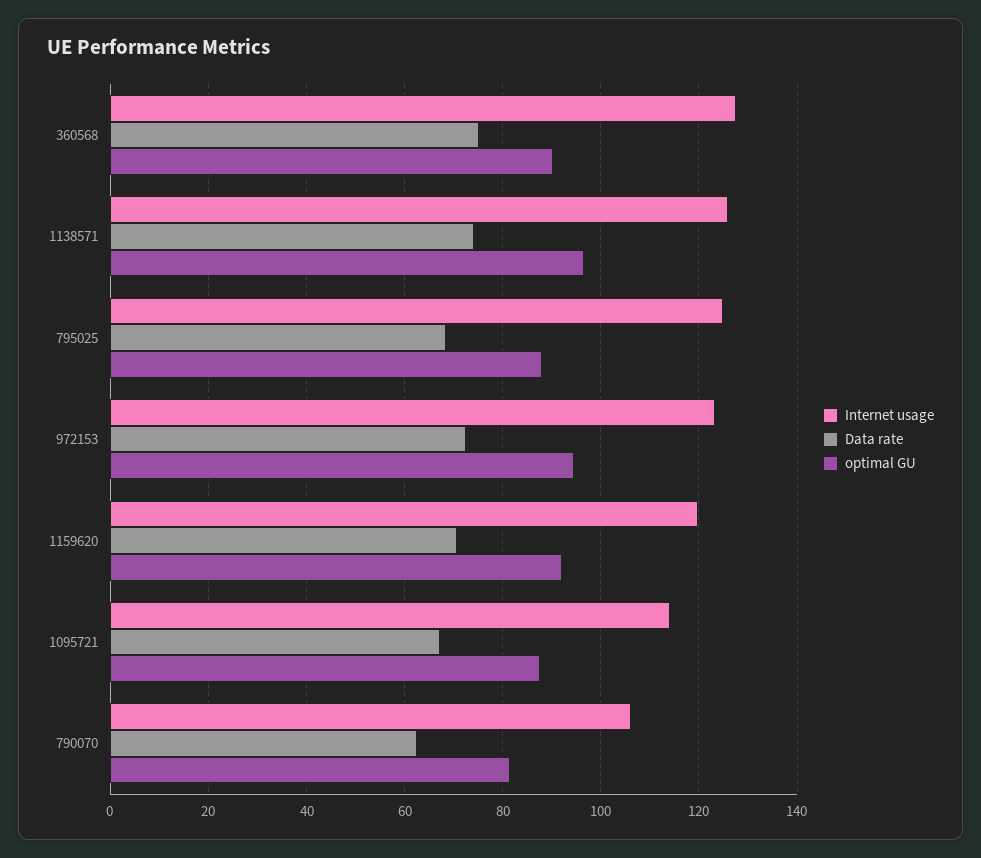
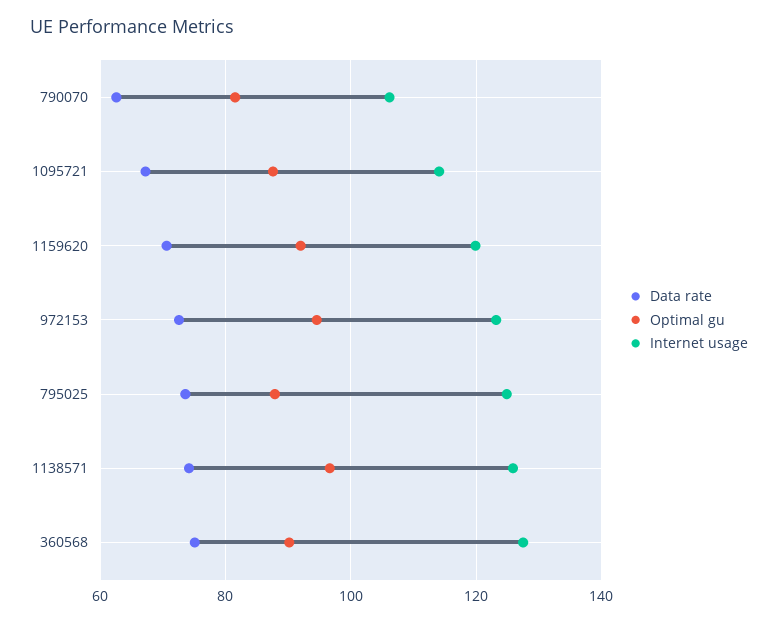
  {
    "Internet usage": {
      "360568": 128,
      "1138571": 126,
      "795025": 124,
      "972153": 124,
      "1159620": 120,
      "1095721": 114,
      "790070": 106
    },
    "Data rate": {
      "360568": 76,
      "1138571": 74,
-     "795025": 68,
+     "795025": 74,
      "972153": 72,
      "1159620": 70,
      "1095721": 68,
      "790070": 62
    },
    "optimal GU": {
      "360568": 90,
      "1138571": 96,
      "795025": 88,
      "972153": 94,
      "1159620": 92,
      "1095721": 88,
      "790070": 82
    }
  }

